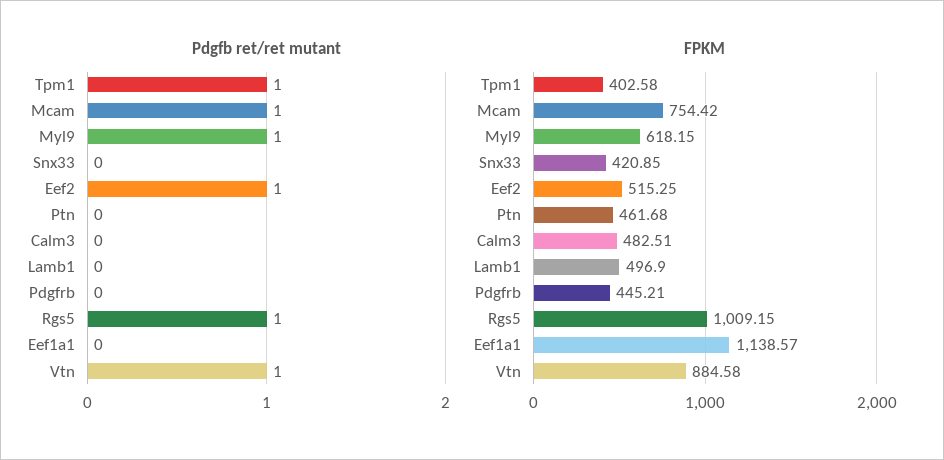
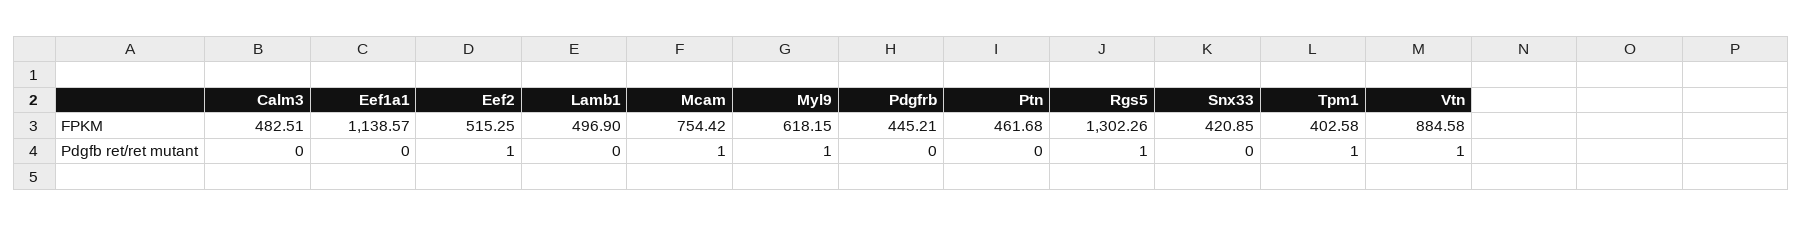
  {
    "Pdgfb ret/ret mutant": {
      "Tpm1": 1,
      "Mcam": 1,
      "Myl9": 1,
      "Snx33": 0,
      "Eef2": 1,
      "Ptn": 0,
      "Calm3": 0,
      "Lamb1": 0,
      "Pdgfrb": 0,
      "Rgs5": 1,
      "Eef1a1": 0,
      "Vtn": 1
    },
    "FPKM": {
      "Tpm1": 402.58,
      "Mcam": 754.42,
      "Myl9": 618.15,
      "Snx33": 420.85,
      "Eef2": 515.25,
      "Ptn": 461.68,
      "Calm3": 482.51,
      "Lamb1": 496.9,
      "Pdgfrb": 445.21,
-     "Rgs5": 1009.15,
+     "Rgs5": 1302.26,
      "Eef1a1": 1138.57,
      "Vtn": 884.58
    }
  }

